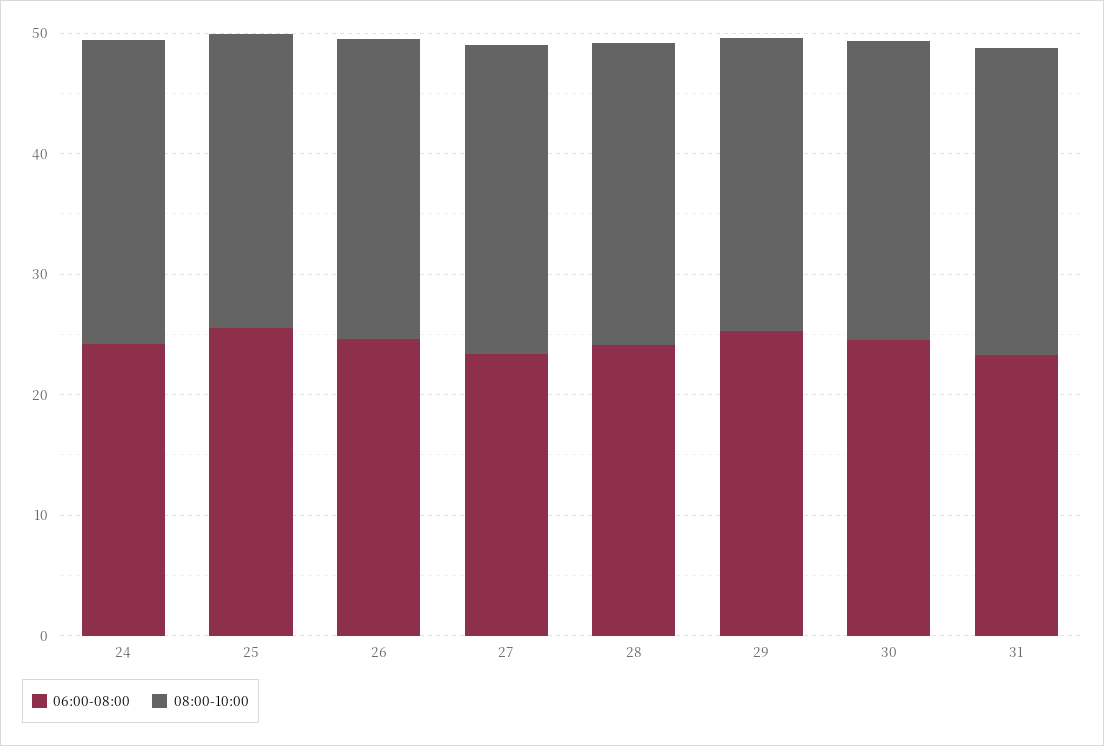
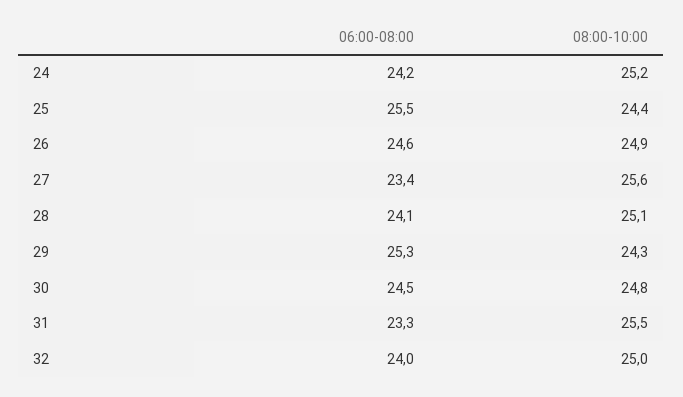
  {
    "06:00-08:00": {
      "24": 24.2,
      "25": 25.5,
      "26": 24.6,
      "27": 23.4,
      "28": 24.1,
      "29": 25.3,
      "30": 24.5,
-     "31": 23.3
+     "31": 23.3,
+     "32": 24
    },
    "08:00-10:00": {
      "24": 25.2,
      "25": 24.4,
      "26": 24.9,
      "27": 25.6,
      "28": 25.1,
      "29": 24.3,
      "30": 24.8,
-     "31": 25.5
+     "31": 25.5,
+     "32": 25
    }
  }

